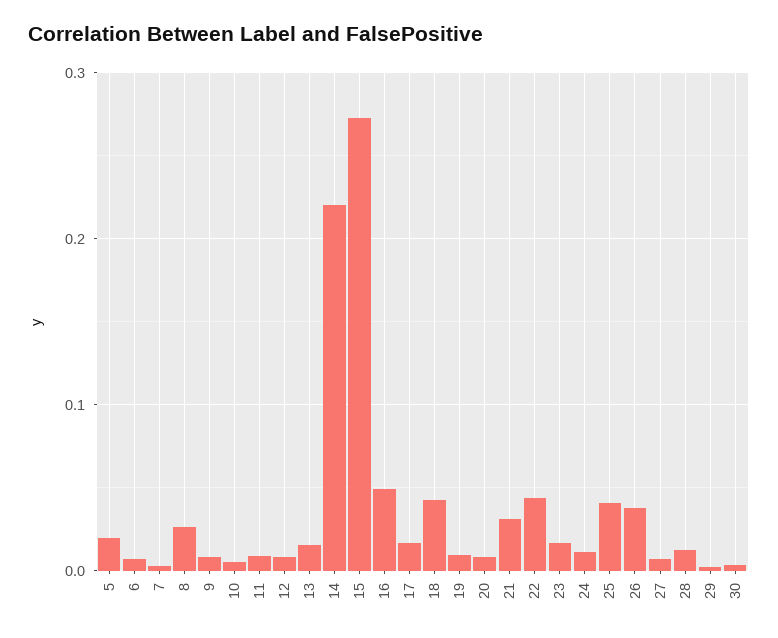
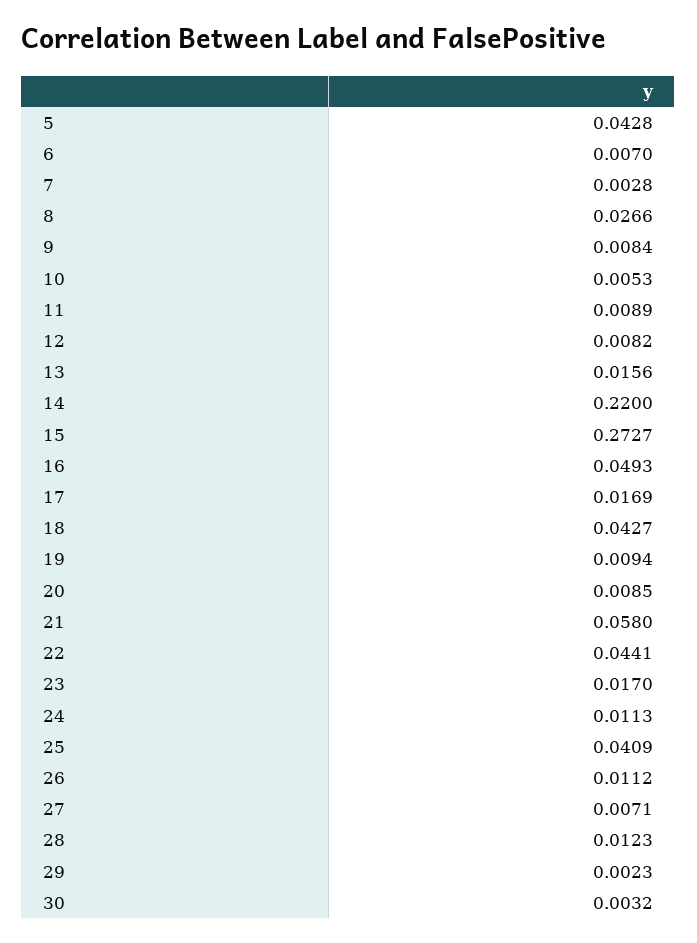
  {
-   "5": 0.02,
+   "5": 0.0428,
    "6": 0.007,
    "7": 0.0028,
    "8": 0.0266,
    "9": 0.0084,
    "10": 0.0053,
    "11": 0.0089,
    "12": 0.0082,
    "13": 0.0156,
    "14": 0.22,
    "15": 0.2727,
    "16": 0.0493,
    "17": 0.0169,
    "18": 0.0427,
    "19": 0.0094,
    "20": 0.0085,
-   "21": 0.03,
+   "21": 0.058,
    "22": 0.0441,
    "23": 0.017,
    "24": 0.0113,
    "25": 0.0409,
-   "26": 0.04,
+   "26": 0.0112,
    "27": 0.0071,
    "28": 0.0123,
    "29": 0.0023,
    "30": 0.0032
  }

